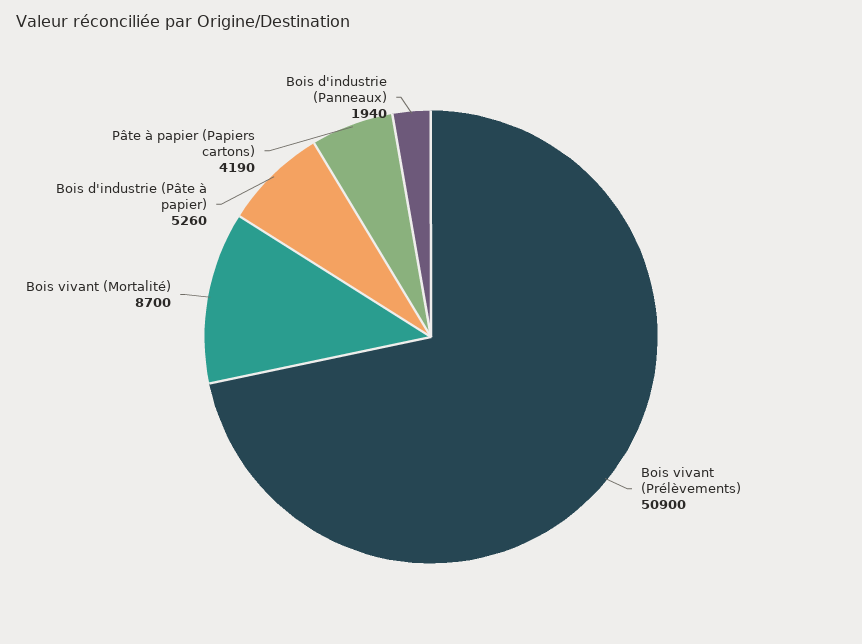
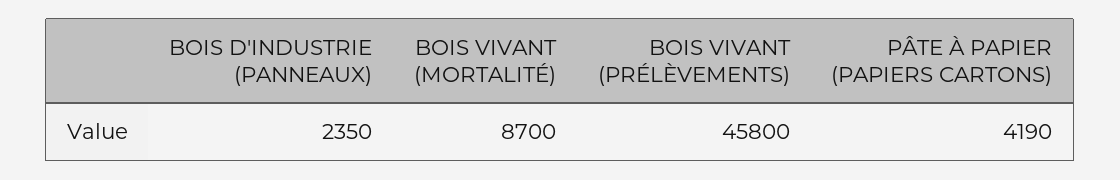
  {
-   "Bois vivant (Prélèvements)": 50900,
+   "Bois vivant (Prélèvements)": 45800,
    "Bois vivant (Mortalité)": 8700,
-   "Bois d'industrie (Pâte à papier)": 5260,
    "Pâte à papier (Papiers cartons)": 4190,
-   "Bois d'industrie (Panneaux)": 1940
+   "Bois d'industrie (Panneaux)": 2350
  }

